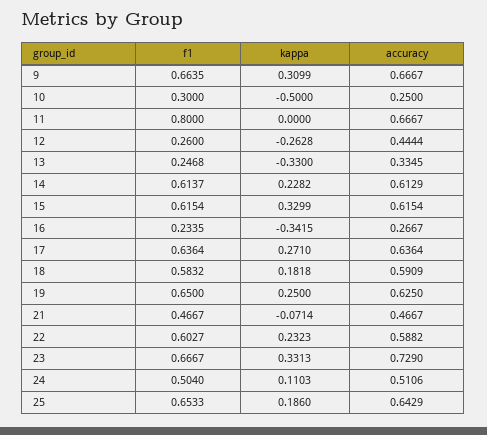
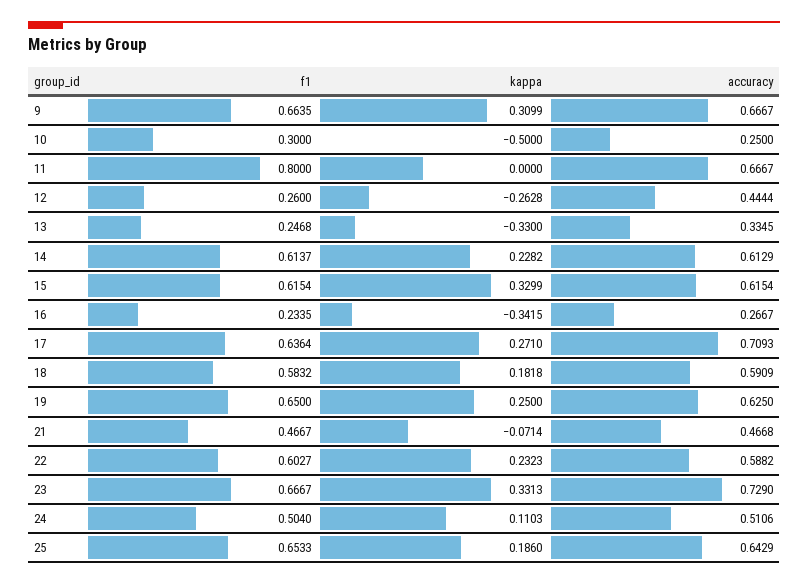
  {
    "f1": {
      "9": 0.6635,
      "10": 0.3,
      "11": 0.8,
      "12": 0.26,
      "13": 0.2468,
      "14": 0.6137,
      "15": 0.6154,
      "16": 0.2335,
      "17": 0.6364,
      "18": 0.5832,
      "19": 0.65,
      "21": 0.4667,
      "22": 0.6027,
      "23": 0.6667,
      "24": 0.504,
      "25": 0.6533
    },
    "kappa": {
      "9": 0.3099,
      "10": -0.5,
      "11": 0,
      "12": -0.2628,
      "13": -0.33,
      "14": 0.2282,
      "15": 0.3299,
      "16": -0.3415,
      "17": 0.271,
      "18": 0.1818,
      "19": 0.25,
      "21": -0.0714,
      "22": 0.2323,
      "23": 0.3313,
      "24": 0.1103,
      "25": 0.186
    },
    "accuracy": {
      "9": 0.6667,
      "10": 0.25,
      "11": 0.6667,
      "12": 0.4444,
      "13": 0.3345,
      "14": 0.6129,
      "15": 0.6154,
      "16": 0.2667,
-     "17": 0.6364,
+     "17": 0.7093,
      "18": 0.5909,
      "19": 0.625,
-     "21": 0.4667,
+     "21": 0.4668,
      "22": 0.5882,
      "23": 0.729,
      "24": 0.5106,
      "25": 0.6429
    }
  }

